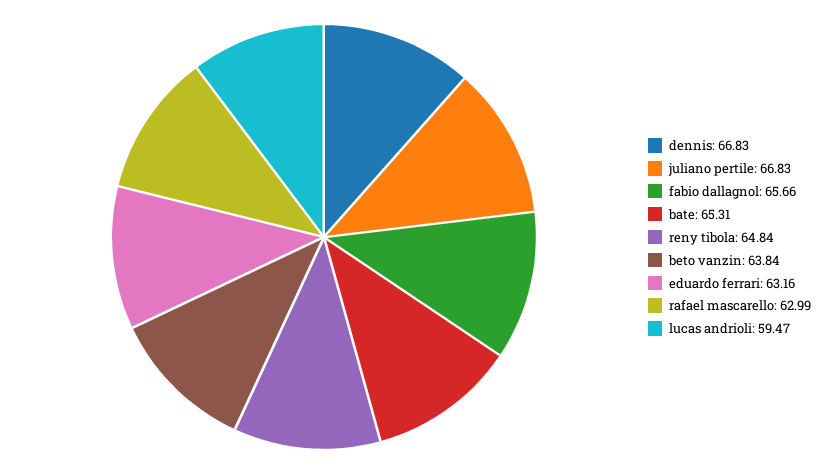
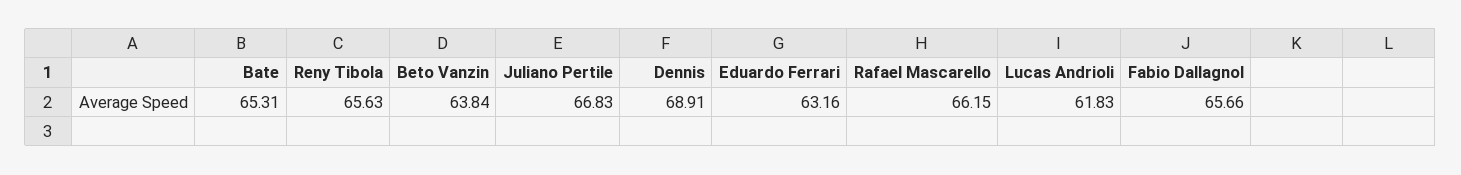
  {
-   "dennis": 66.83,
+   "dennis": 68.91,
    "juliano pertile": 66.83,
    "fabio dallagnol": 65.66,
    "bate": 65.31,
-   "reny tibola": 64.84,
+   "reny tibola": 65.63,
    "beto vanzin": 63.84,
    "eduardo ferrari": 63.16,
-   "rafael mascarello": 62.99,
+   "rafael mascarello": 66.15,
-   "lucas andrioli": 59.47
+   "lucas andrioli": 61.83
  }

